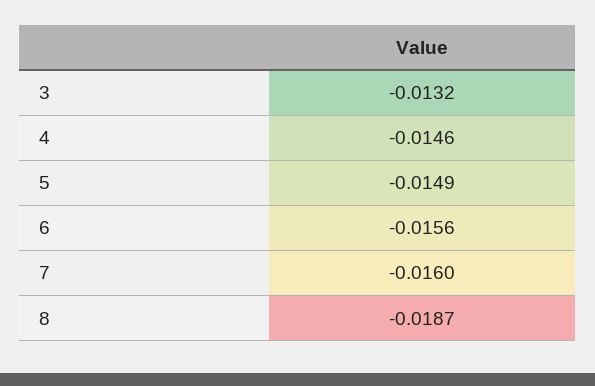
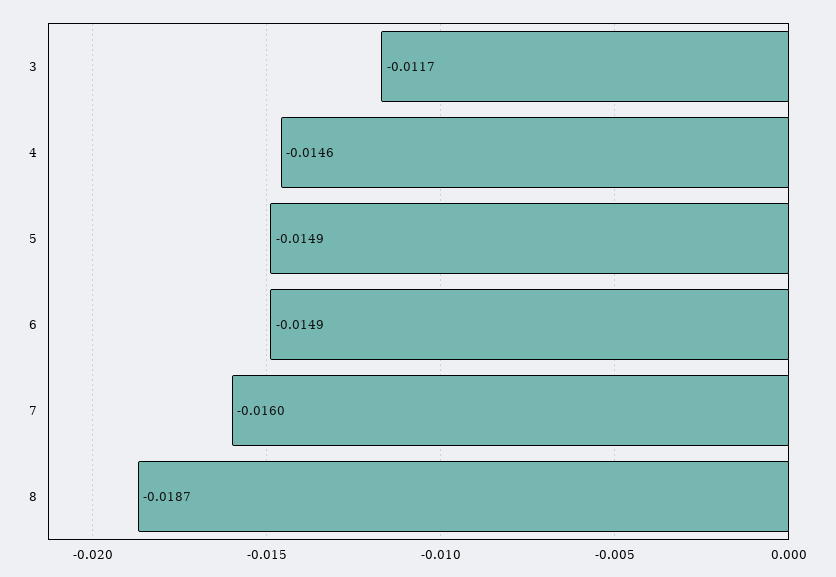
  {
-   "3": -0.0132,
+   "3": -0.0117,
    "4": -0.0146,
    "5": -0.0149,
-   "6": -0.0156,
+   "6": -0.0149,
    "7": -0.016,
    "8": -0.0187
  }

